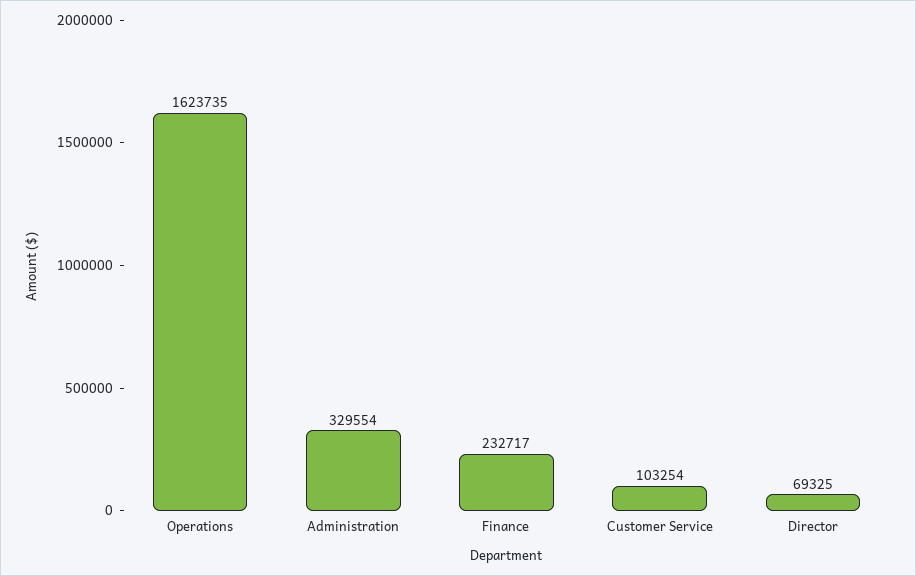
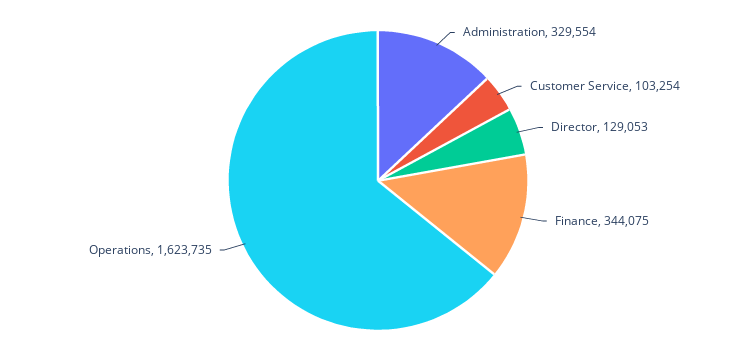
  {
    "Operations": 1623735,
    "Administration": 329554,
-   "Finance": 232717,
+   "Finance": 344075,
    "Customer Service": 103254,
-   "Director": 69325
+   "Director": 129053
  }

